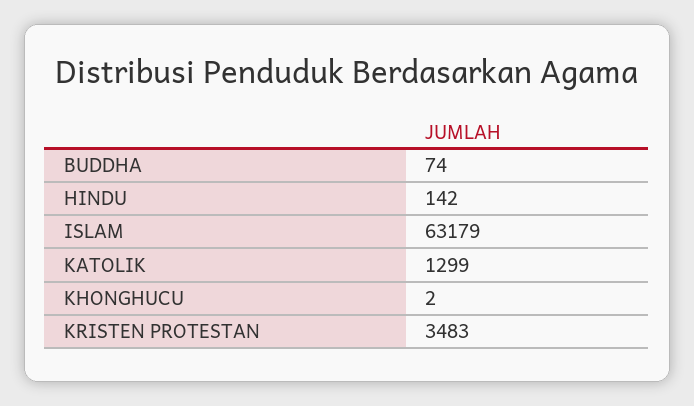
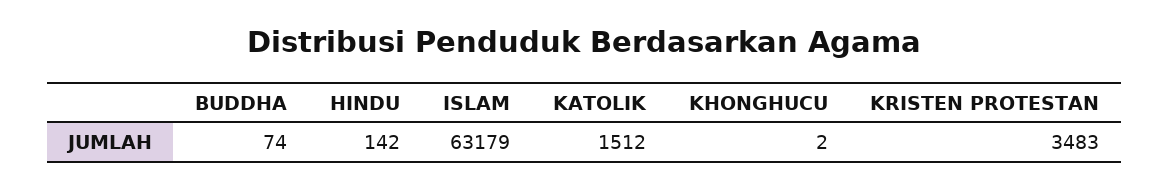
  {
    "BUDDHA": 74,
    "HINDU": 142,
    "ISLAM": 63179,
-   "KATOLIK": 1299,
+   "KATOLIK": 1512,
    "KHONGHUCU": 2,
    "KRISTEN PROTESTAN": 3483
  }

